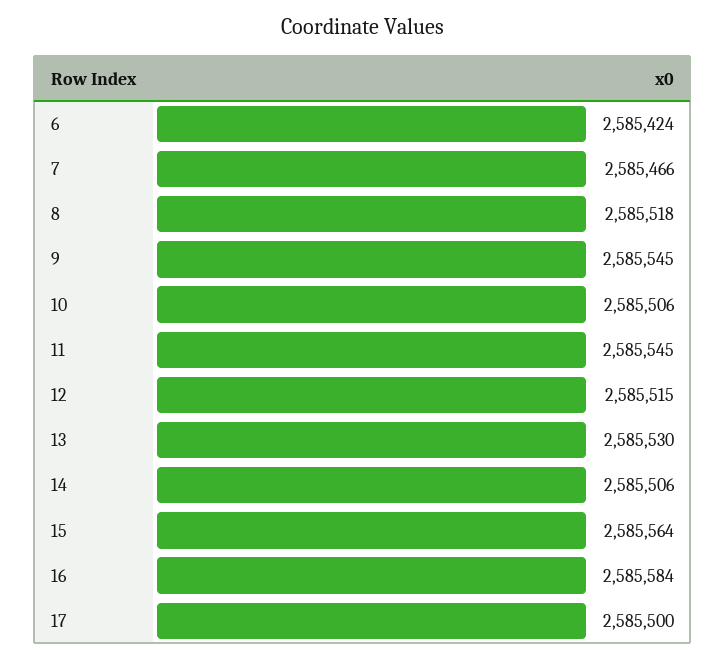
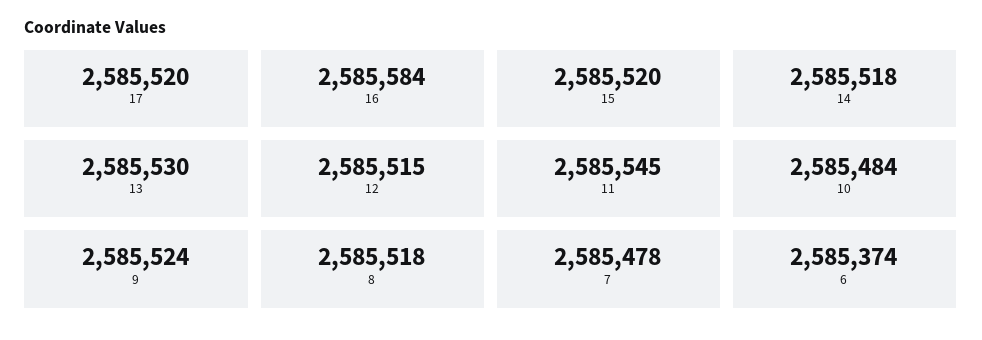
  {
-   "6": 2585424,
+   "6": 2585374,
-   "7": 2585466,
+   "7": 2585478,
    "8": 2585518,
-   "9": 2585545,
+   "9": 2585524,
-   "10": 2585506,
+   "10": 2585484,
    "11": 2585545,
    "12": 2585515,
    "13": 2585530,
-   "14": 2585506,
+   "14": 2585518,
-   "15": 2585564,
+   "15": 2585520,
    "16": 2585584,
-   "17": 2585500
+   "17": 2585520
  }

